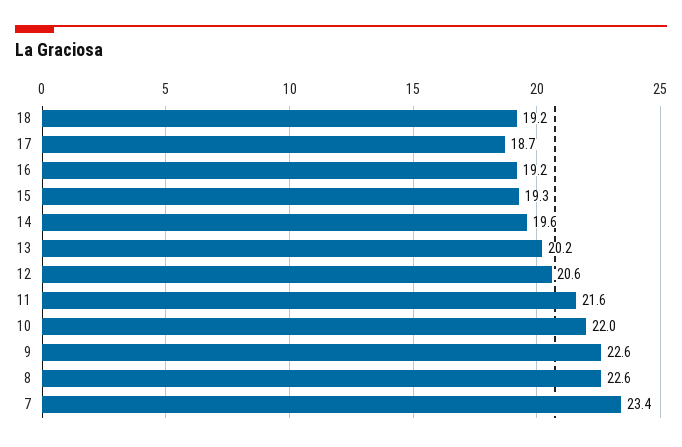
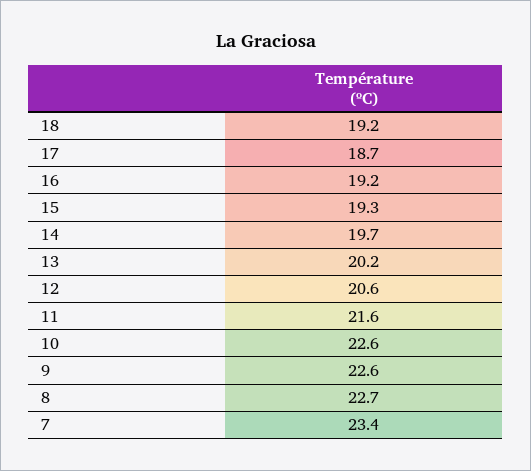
  {
    "18": 19.2,
    "17": 18.7,
    "16": 19.2,
    "15": 19.3,
-   "14": 19.6,
+   "14": 19.7,
    "13": 20.2,
    "12": 20.6,
    "11": 21.6,
-   "10": 22,
+   "10": 22.6,
    "9": 22.6,
-   "8": 22.6,
+   "8": 22.7,
    "7": 23.4
  }

